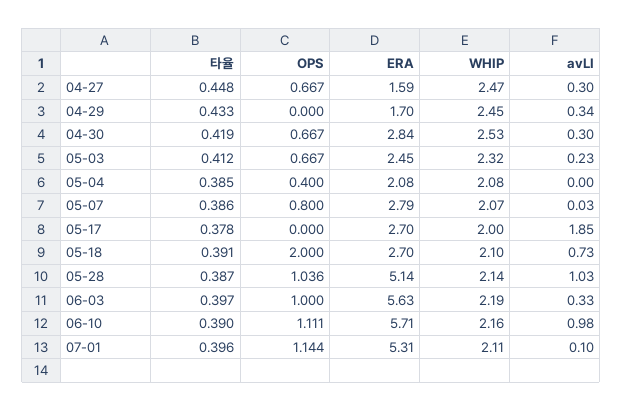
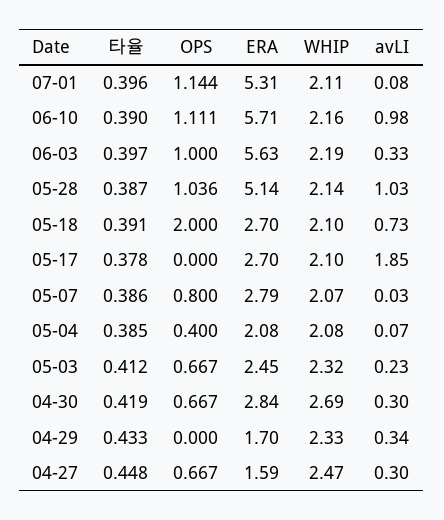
  {
    "타율": {
      "04-27": 0.448,
      "04-29": 0.433,
      "04-30": 0.419,
      "05-03": 0.412,
      "05-04": 0.385,
      "05-07": 0.386,
      "05-17": 0.378,
      "05-18": 0.391,
      "05-28": 0.387,
      "06-03": 0.397,
      "06-10": 0.39,
      "07-01": 0.396
    },
    "OPS": {
      "04-27": 0.667,
      "04-29": 0,
      "04-30": 0.667,
      "05-03": 0.667,
      "05-04": 0.4,
      "05-07": 0.8,
      "05-17": 0,
      "05-18": 2,
      "05-28": 1.036,
      "06-03": 1,
      "06-10": 1.111,
      "07-01": 1.144
    },
    "ERA": {
      "04-27": 1.59,
      "04-29": 1.7,
      "04-30": 2.84,
      "05-03": 2.45,
      "05-04": 2.08,
      "05-07": 2.79,
      "05-17": 2.7,
      "05-18": 2.7,
      "05-28": 5.14,
      "06-03": 5.63,
      "06-10": 5.71,
      "07-01": 5.31
    },
    "WHIP": {
      "04-27": 2.47,
-     "04-29": 2.45,
+     "04-29": 2.33,
-     "04-30": 2.53,
+     "04-30": 2.69,
      "05-03": 2.32,
      "05-04": 2.08,
      "05-07": 2.07,
-     "05-17": 2,
+     "05-17": 2.1,
      "05-18": 2.1,
      "05-28": 2.14,
      "06-03": 2.19,
      "06-10": 2.16,
      "07-01": 2.11
    },
    "avLI": {
      "04-27": 0.3,
      "04-29": 0.34,
      "04-30": 0.3,
      "05-03": 0.23,
-     "05-04": 0,
+     "05-04": 0.07,
      "05-07": 0.03,
      "05-17": 1.85,
      "05-18": 0.73,
      "05-28": 1.03,
      "06-03": 0.33,
      "06-10": 0.98,
-     "07-01": 0.1
+     "07-01": 0.08
    }
  }

